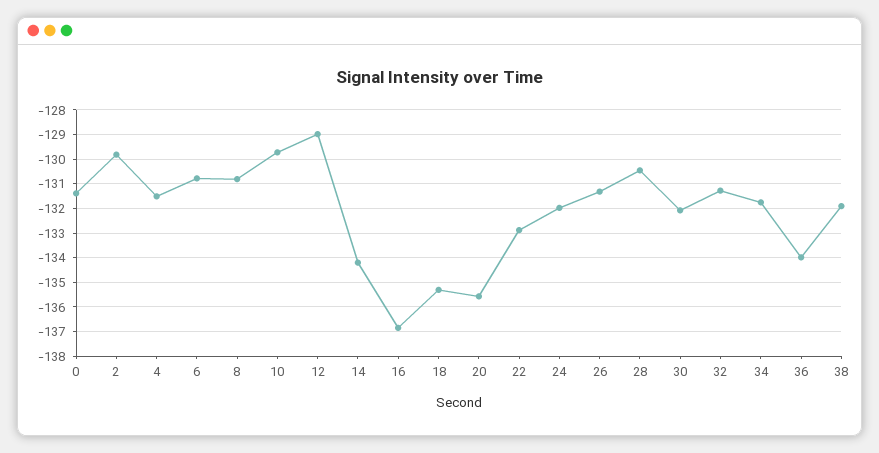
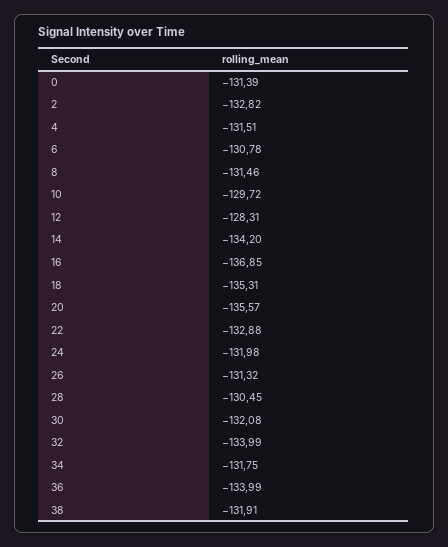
  {
    "0": -131.39,
-   "2": -129.75,
+   "2": -132.82,
    "4": -131.51,
    "6": -130.78,
-   "8": -130.75,
+   "8": -131.46,
    "10": -129.72,
-   "12": -129,
+   "12": -128.31,
    "14": -134.2,
    "16": -136.85,
    "18": -135.31,
    "20": -135.57,
    "22": -132.88,
    "24": -131.98,
    "26": -131.32,
    "28": -130.45,
    "30": -132.08,
-   "32": -131.25,
+   "32": -133.99,
    "34": -131.75,
    "36": -133.99,
    "38": -131.91
  }

